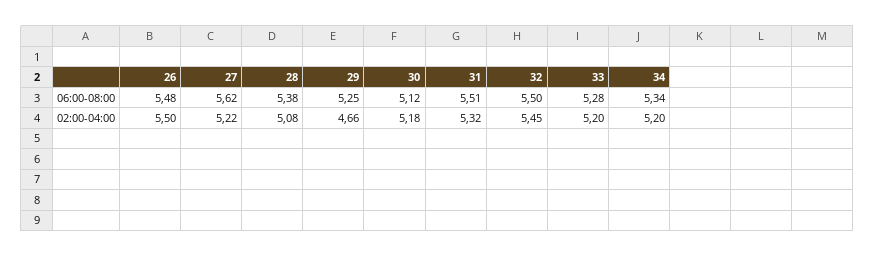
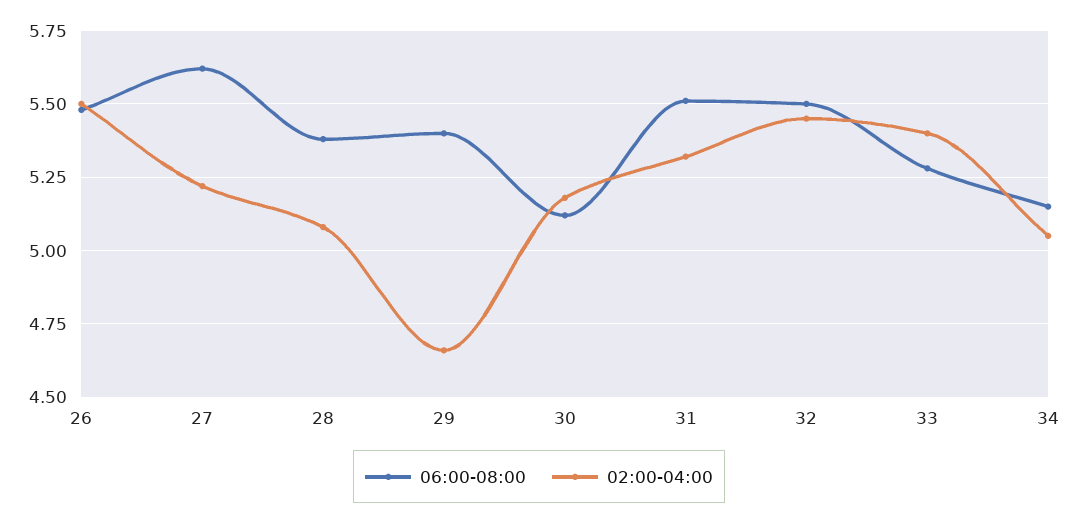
  {
    "06:00-08:00": {
      "26": 5.48,
      "27": 5.62,
      "28": 5.38,
-     "29": 5.25,
+     "29": 5.4,
      "30": 5.12,
      "31": 5.51,
      "32": 5.5,
      "33": 5.28,
-     "34": 5.34
+     "34": 5.15
    },
    "02:00-04:00": {
      "26": 5.5,
      "27": 5.22,
      "28": 5.08,
      "29": 4.66,
      "30": 5.18,
      "31": 5.32,
      "32": 5.45,
-     "33": 5.2,
+     "33": 5.4,
-     "34": 5.2
+     "34": 5.05
    }
  }

